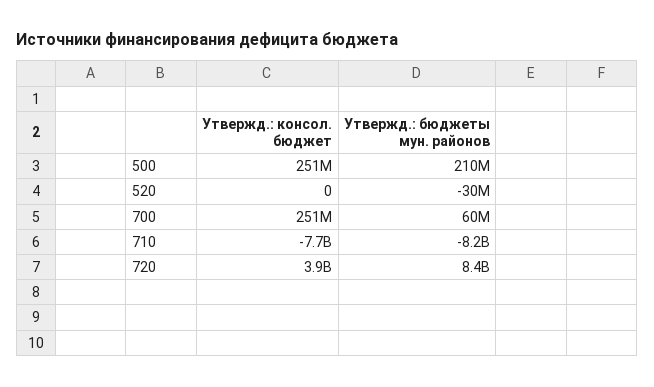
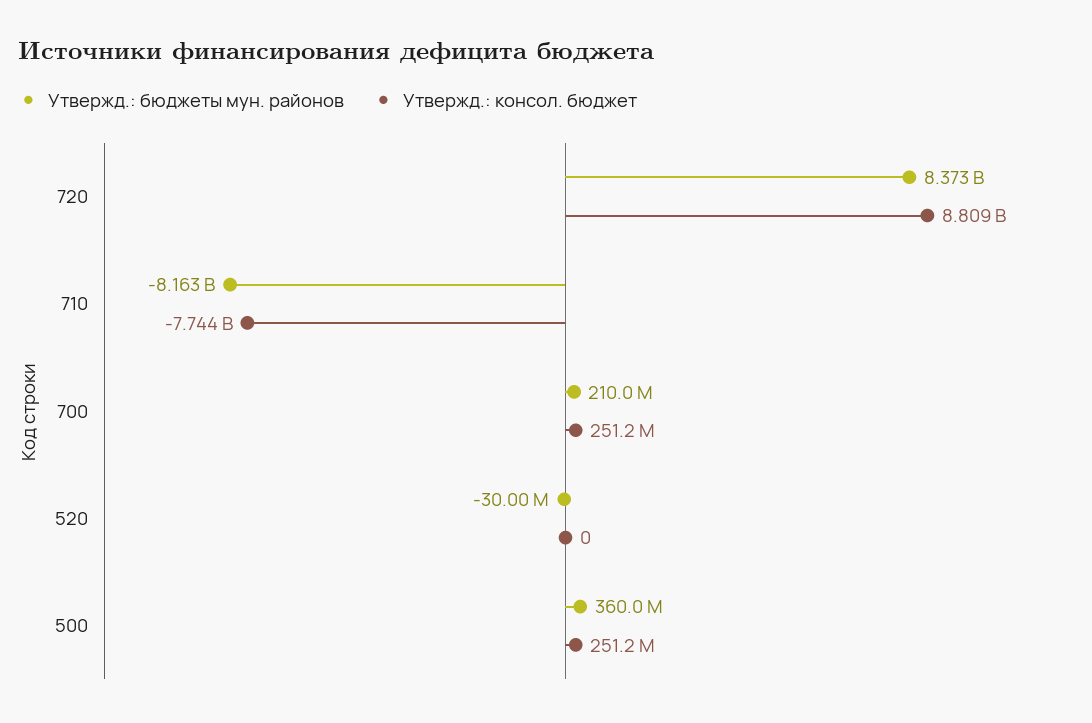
  {
    "Утвержд.: консол. бюджет": {
      "500": 251200000,
      "520": 0,
      "700": 251200000,
      "710": -7744000000,
-     "720": 3900000000
+     "720": 8809000000
    },
    "Утвержд.: бюджеты мун. районов": {
-     "500": 210000000,
+     "500": 360000000,
      "520": -30000000,
-     "700": 60000000,
+     "700": 210000000,
      "710": -8163000000,
      "720": 8373000000
    }
  }

